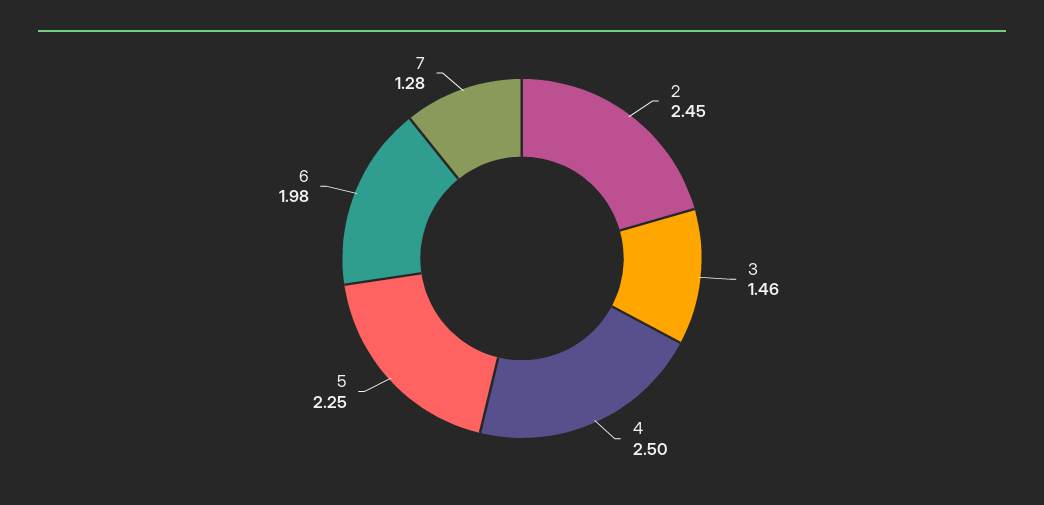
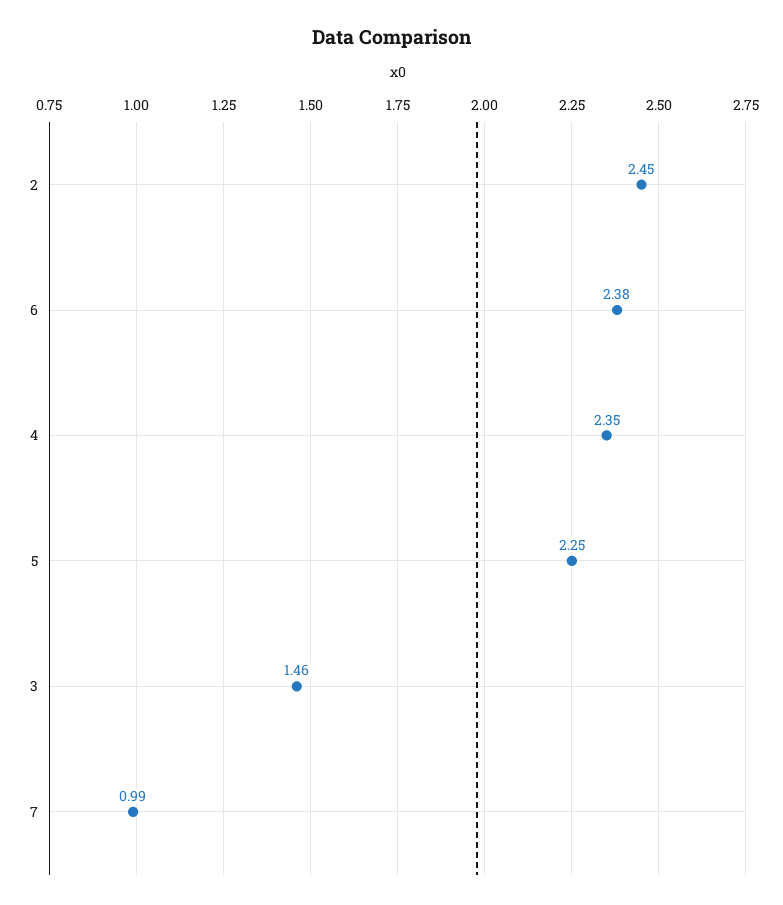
  {
    "2": 2.45,
    "3": 1.46,
-   "4": 2.5,
+   "4": 2.35,
    "5": 2.25,
-   "6": 1.98,
+   "6": 2.38,
-   "7": 1.28
+   "7": 0.99
  }

